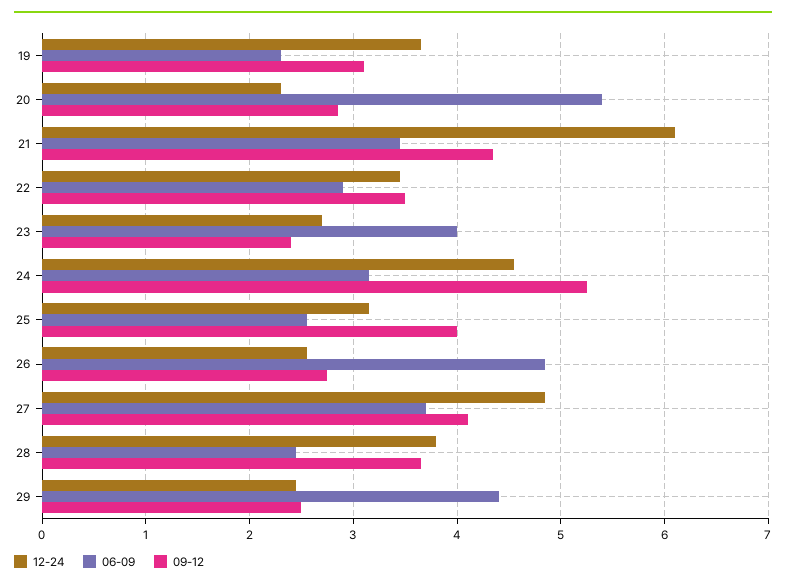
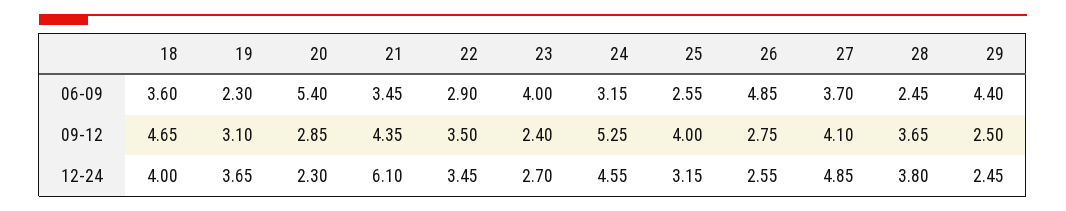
  {
    "12-24": {
      "19": 3.65,
      "20": 2.3,
      "21": 6.1,
      "22": 3.45,
      "23": 2.7,
      "24": 4.55,
      "25": 3.15,
      "26": 2.55,
      "27": 4.85,
      "28": 3.8,
-     "29": 2.45
+     "29": 2.45,
+     "18": 4
    },
    "06-09": {
      "19": 2.3,
      "20": 5.4,
      "21": 3.45,
      "22": 2.9,
      "23": 4,
      "24": 3.15,
      "25": 2.55,
      "26": 4.85,
      "27": 3.7,
      "28": 2.45,
-     "29": 4.4
+     "29": 4.4,
+     "18": 3.6
    },
    "09-12": {
      "19": 3.1,
      "20": 2.85,
      "21": 4.35,
      "22": 3.5,
      "23": 2.4,
      "24": 5.25,
      "25": 4,
      "26": 2.75,
      "27": 4.1,
      "28": 3.65,
-     "29": 2.5
+     "29": 2.5,
+     "18": 4.65
    }
  }

